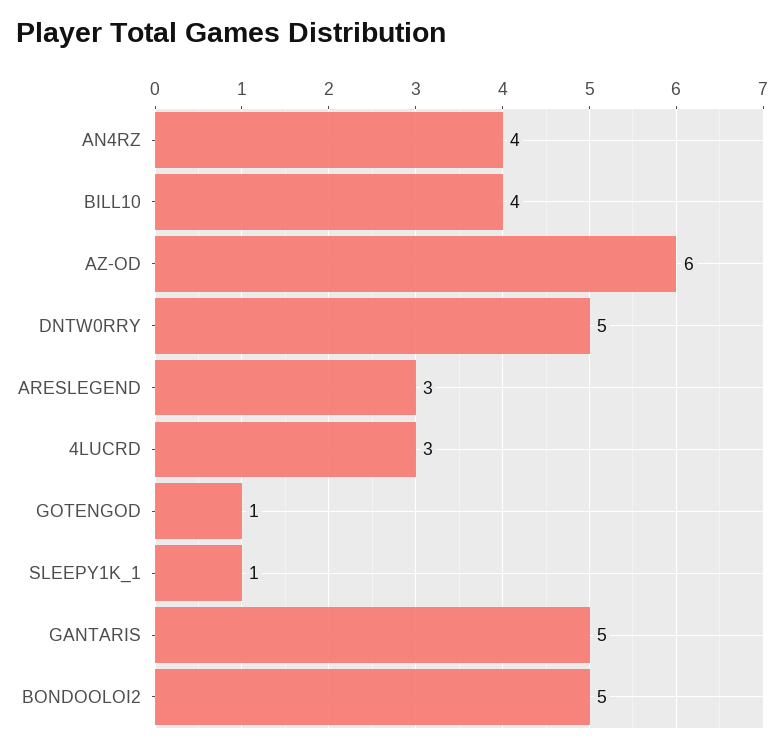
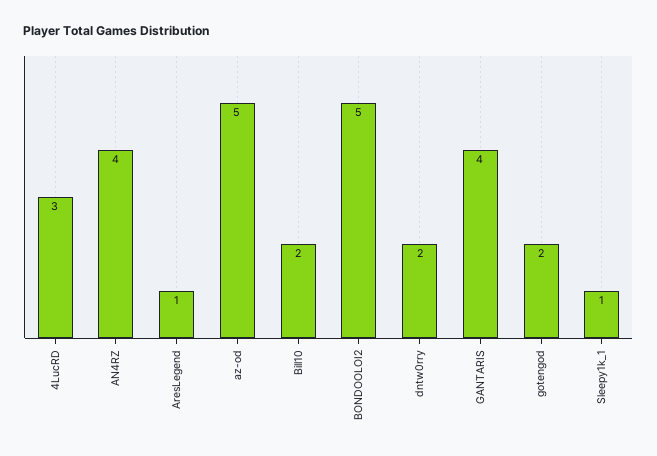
  {
    "AN4RZ": 4,
-   "BILL10": 4,
+   "BILL10": 2,
-   "AZ-OD": 6,
+   "AZ-OD": 5,
-   "DNTW0RRY": 5,
+   "DNTW0RRY": 2,
-   "ARESLEGEND": 3,
+   "ARESLEGEND": 1,
    "4LUCRD": 3,
-   "GOTENGOD": 1,
+   "GOTENGOD": 2,
    "SLEEPY1K_1": 1,
-   "GANTARIS": 5,
+   "GANTARIS": 4,
    "BONDOOLOI2": 5
  }

